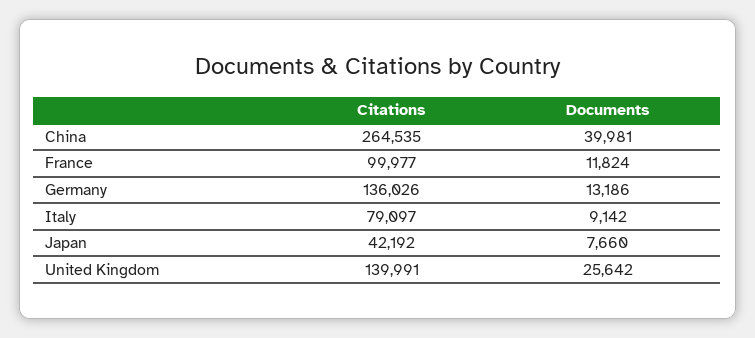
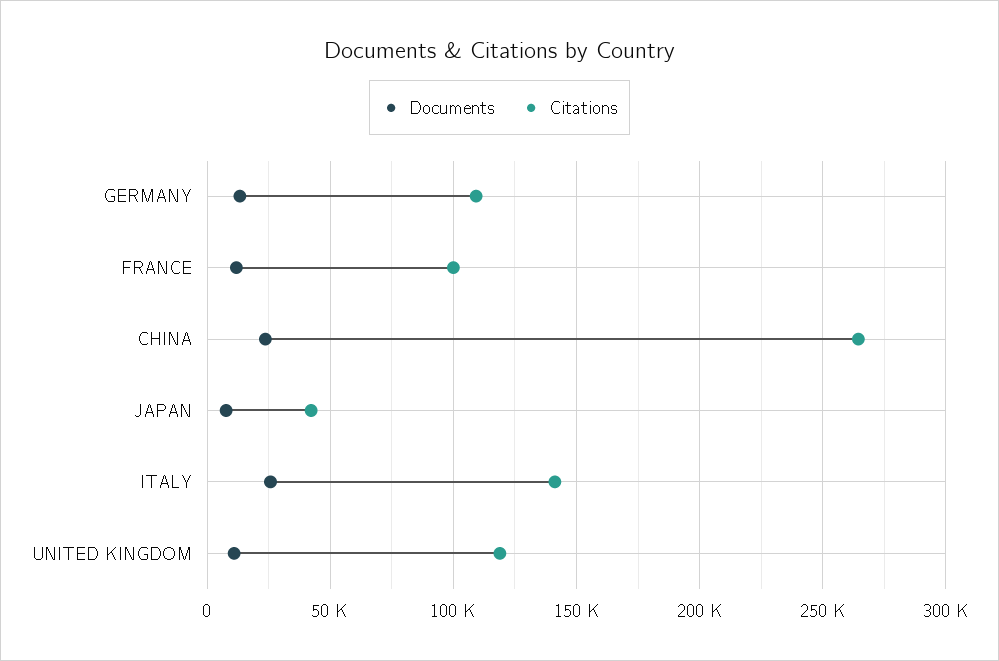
  {
    "Citations": {
      "China": 264535,
      "France": 99977,
-     "Germany": 136026,
+     "Germany": 110000,
-     "Italy": 79097,
+     "Italy": 140000,
      "Japan": 42192,
-     "United Kingdom": 139991
+     "United Kingdom": 120000
    },
    "Documents": {
-     "China": 39981,
+     "China": 25000,
      "France": 11824,
      "Germany": 13186,
-     "Italy": 9142,
+     "Italy": 25000,
      "Japan": 7660,
-     "United Kingdom": 25642
+     "United Kingdom": 10000
    }
  }

